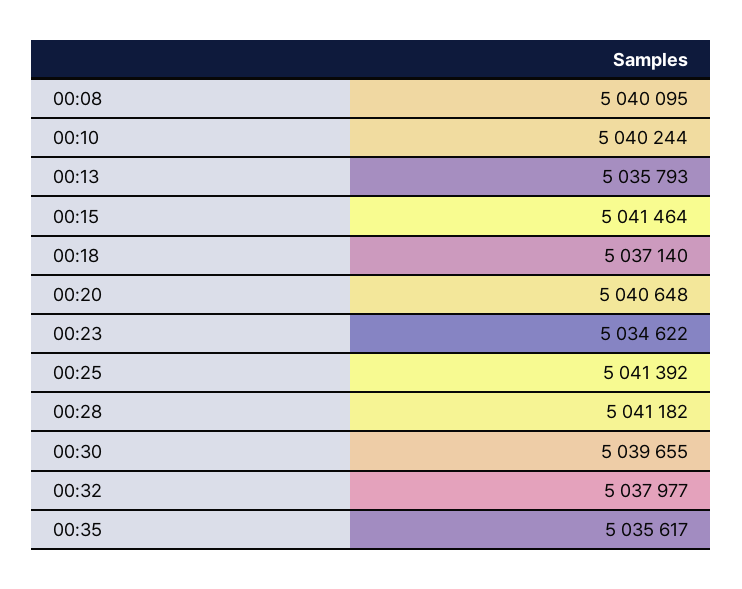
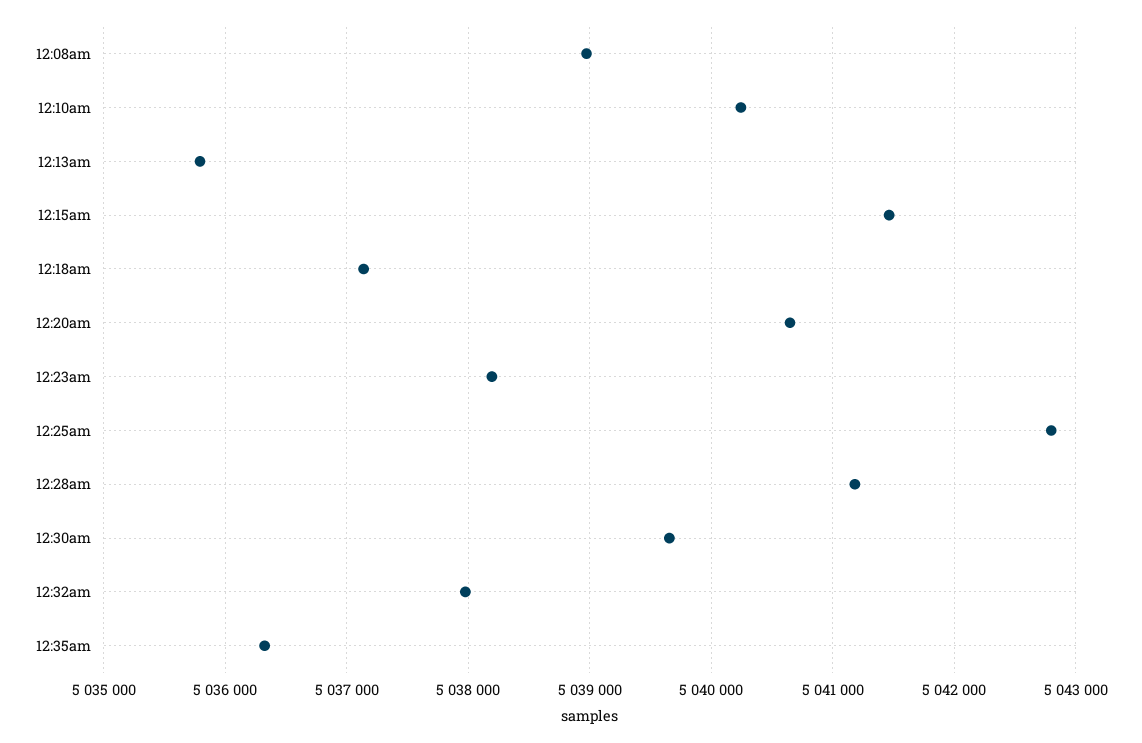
  {
-   "00:08": 5040095,
+   "00:08": 5039000,
    "00:10": 5040244,
    "00:13": 5035793,
    "00:15": 5041464,
    "00:18": 5037140,
    "00:20": 5040648,
-   "00:23": 5034622,
+   "00:23": 5038200,
-   "00:25": 5041392,
+   "00:25": 5042800,
    "00:28": 5041182,
    "00:30": 5039655,
    "00:32": 5037977,
-   "00:35": 5035617
+   "00:35": 5036300
  }

